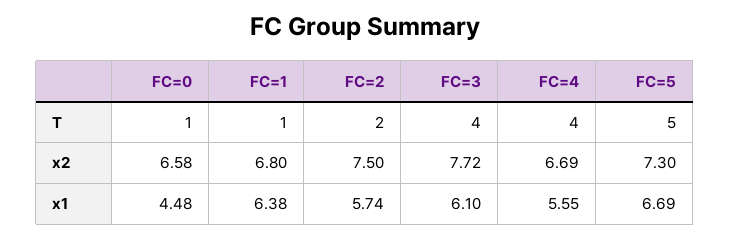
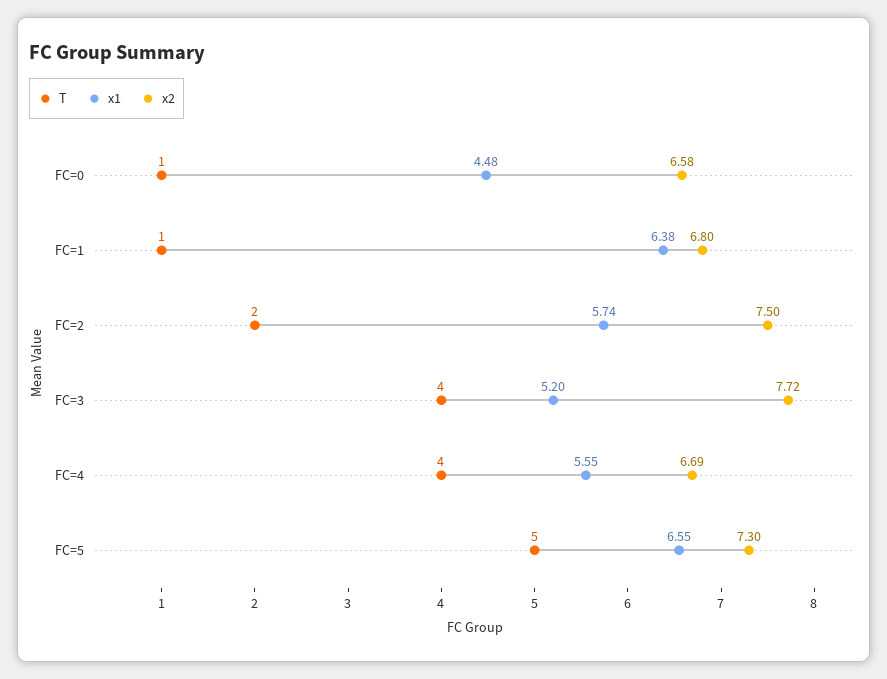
  {
    "T": {
      "FC=0": 1,
      "FC=1": 1,
      "FC=2": 2,
      "FC=3": 4,
      "FC=4": 4,
      "FC=5": 5
    },
    "x2": {
      "FC=0": 6.58,
      "FC=1": 6.8,
      "FC=2": 7.5,
      "FC=3": 7.72,
      "FC=4": 6.69,
      "FC=5": 7.3
    },
    "x1": {
      "FC=0": 4.48,
      "FC=1": 6.38,
      "FC=2": 5.74,
-     "FC=3": 6.1,
+     "FC=3": 5.2,
      "FC=4": 5.55,
-     "FC=5": 6.69
+     "FC=5": 6.55
    }
  }

